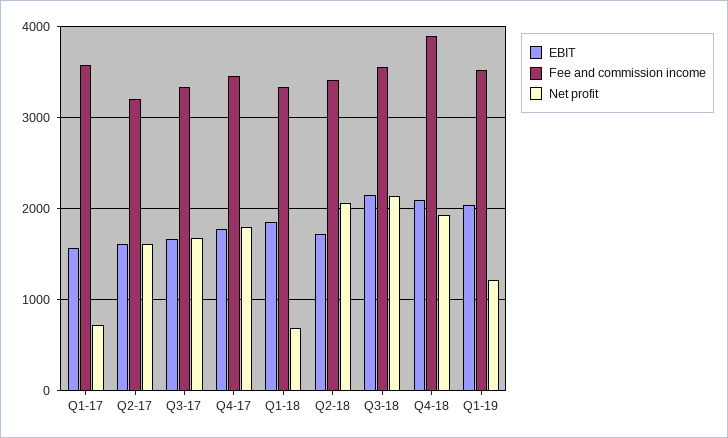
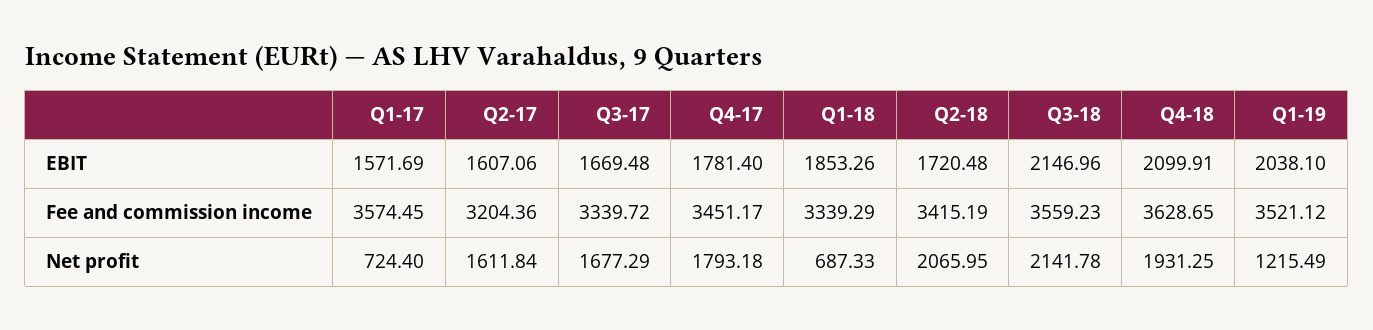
  {
    "EBIT": {
      "Q1-17": 1571.69,
      "Q2-17": 1607.06,
      "Q3-17": 1669.48,
      "Q4-17": 1781.4,
      "Q1-18": 1853.26,
      "Q2-18": 1720.48,
      "Q3-18": 2146.96,
      "Q4-18": 2099.91,
      "Q1-19": 2038.1
    },
    "Fee and commission income": {
      "Q1-17": 3574.45,
      "Q2-17": 3204.36,
      "Q3-17": 3339.72,
      "Q4-17": 3451.17,
      "Q1-18": 3339.29,
      "Q2-18": 3415.19,
      "Q3-18": 3559.23,
-     "Q4-18": 3900,
+     "Q4-18": 3628.65,
      "Q1-19": 3521.12
    },
    "Net profit": {
      "Q1-17": 724.4,
      "Q2-17": 1611.84,
      "Q3-17": 1677.29,
      "Q4-17": 1793.18,
      "Q1-18": 687.33,
      "Q2-18": 2065.95,
      "Q3-18": 2141.78,
      "Q4-18": 1931.25,
      "Q1-19": 1215.49
    }
  }

